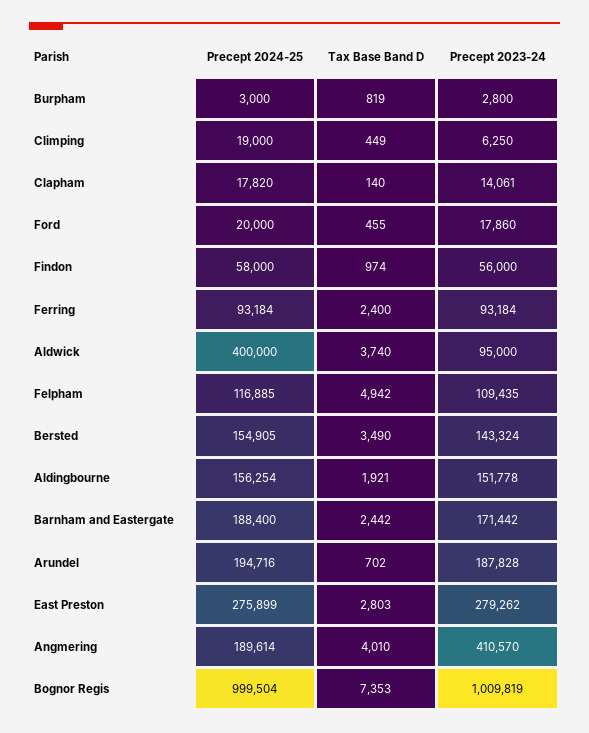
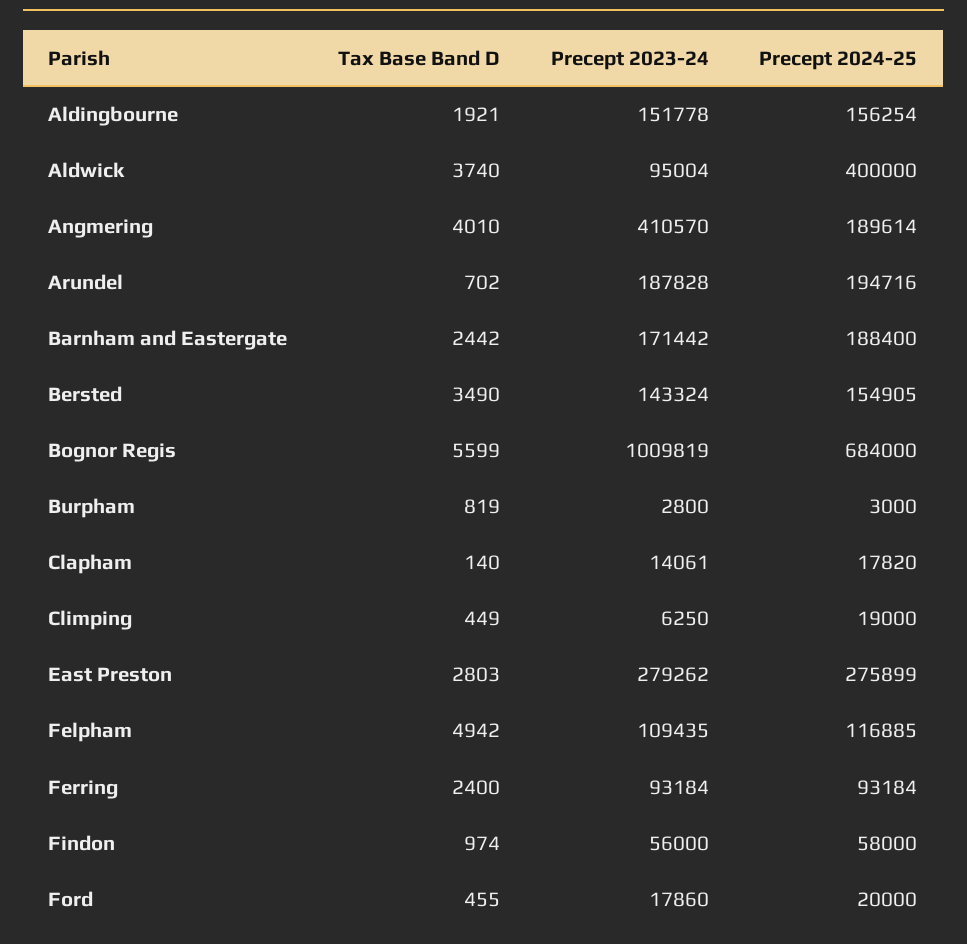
  {
    "Precept 2024-25": {
      "Burpham": 3000,
      "Climping": 19000,
      "Clapham": 17820,
      "Ford": 20000,
      "Findon": 58000,
      "Ferring": 93184,
      "Aldwick": 400000,
      "Felpham": 116885,
      "Bersted": 154905,
      "Aldingbourne": 156254,
      "Barnham and Eastergate": 188400,
      "Arundel": 194716,
      "East Preston": 275899,
      "Angmering": 189614,
-     "Bognor Regis": 999504
+     "Bognor Regis": 684000
    },
    "Tax Base Band D": {
      "Burpham": 819,
      "Climping": 449,
      "Clapham": 140,
      "Ford": 455,
      "Findon": 974,
      "Ferring": 2400,
      "Aldwick": 3740,
      "Felpham": 4942,
      "Bersted": 3490,
      "Aldingbourne": 1921,
      "Barnham and Eastergate": 2442,
      "Arundel": 702,
      "East Preston": 2803,
      "Angmering": 4010,
-     "Bognor Regis": 7353
+     "Bognor Regis": 5599
    },
    "Precept 2023-24": {
      "Burpham": 2800,
      "Climping": 6250,
      "Clapham": 14061,
      "Ford": 17860,
      "Findon": 56000,
      "Ferring": 93184,
-     "Aldwick": 95000,
+     "Aldwick": 95004,
      "Felpham": 109435,
      "Bersted": 143324,
      "Aldingbourne": 151778,
      "Barnham and Eastergate": 171442,
      "Arundel": 187828,
      "East Preston": 279262,
      "Angmering": 410570,
      "Bognor Regis": 1009819
    }
  }

